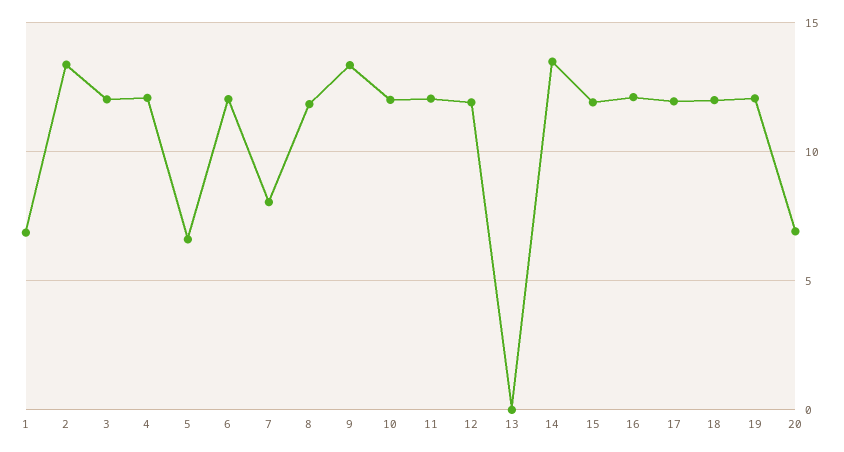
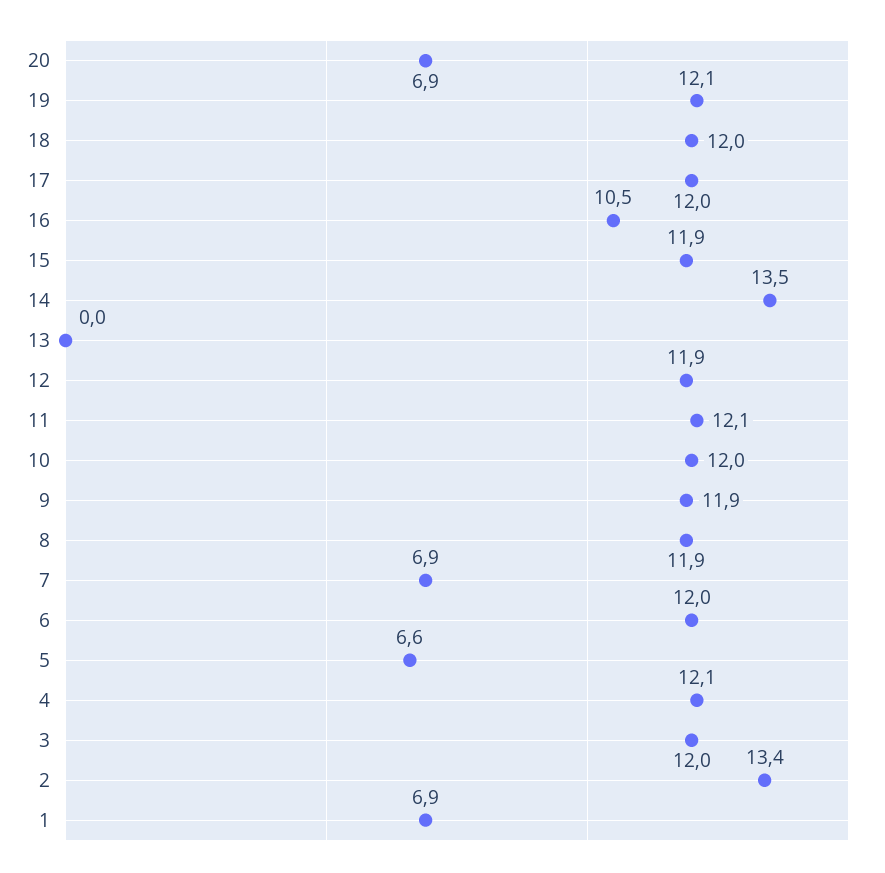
  {
    "1": 6.9,
    "2": 13.4,
    "3": 12,
    "4": 12.1,
    "5": 6.6,
    "6": 12,
-   "7": 8,
+   "7": 6.9,
    "8": 11.9,
-   "9": 13.5,
+   "9": 11.9,
    "10": 12,
    "11": 12.1,
    "12": 11.9,
    "13": 0,
    "14": 13.5,
    "15": 11.9,
-   "16": 12,
+   "16": 10.5,
    "17": 12,
    "18": 12,
    "19": 12.1,
    "20": 6.9
  }

